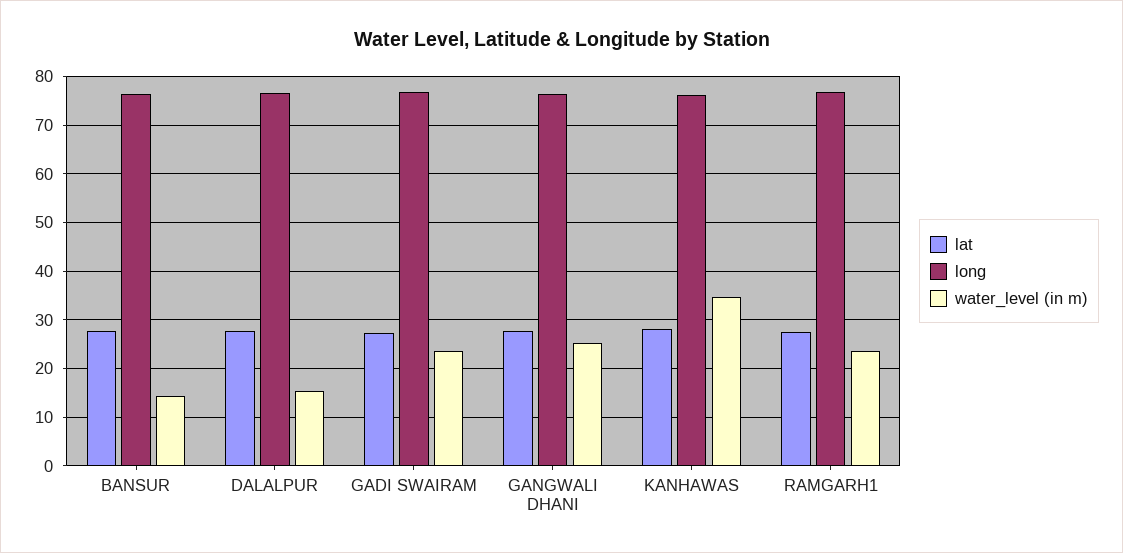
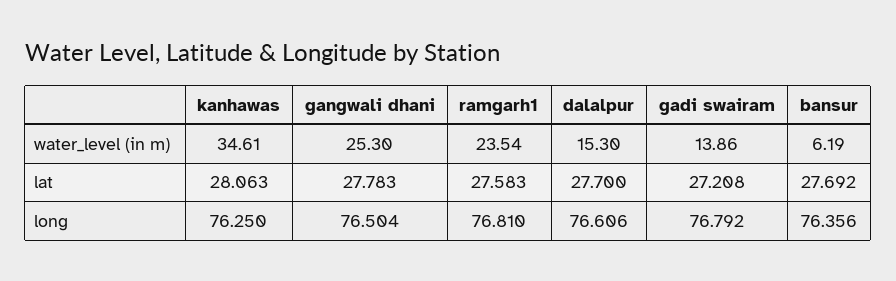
  {
    "lat": {
      "BANSUR": 27.692,
      "DALALPUR": 27.7,
      "GADI SWAIRAM": 27.208,
      "GANGWALI DHANI": 27.783,
      "KANHAWAS": 28.063,
      "RAMGARH1": 27.583
    },
    "long": {
      "BANSUR": 76.356,
      "DALALPUR": 76.606,
      "GADI SWAIRAM": 76.792,
      "GANGWALI DHANI": 76.504,
      "KANHAWAS": 76.25,
      "RAMGARH1": 76.81
    },
    "water_level (in m)": {
-     "BANSUR": 14,
+     "BANSUR": 6.19,
      "DALALPUR": 15.3,
-     "GADI SWAIRAM": 24,
+     "GADI SWAIRAM": 13.86,
      "GANGWALI DHANI": 25.3,
      "KANHAWAS": 34.61,
      "RAMGARH1": 23.54
    }
  }

